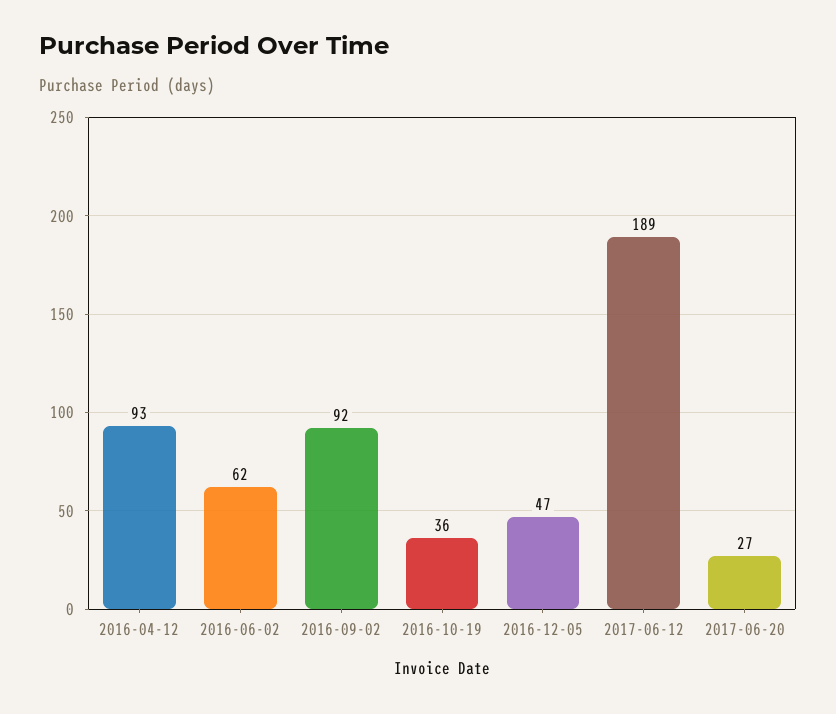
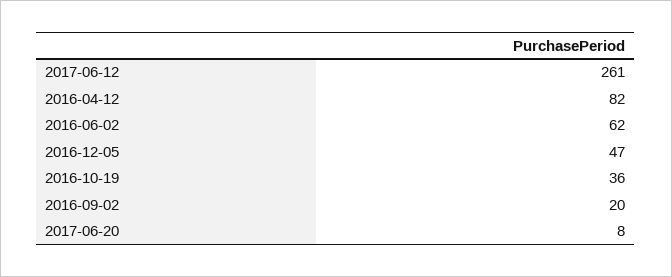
  {
-   "2016-04-12": 93,
+   "2016-04-12": 82,
    "2016-06-02": 62,
-   "2016-09-02": 92,
+   "2016-09-02": 20,
    "2016-10-19": 36,
    "2016-12-05": 47,
-   "2017-06-12": 189,
+   "2017-06-12": 261,
-   "2017-06-20": 27
+   "2017-06-20": 8
  }

